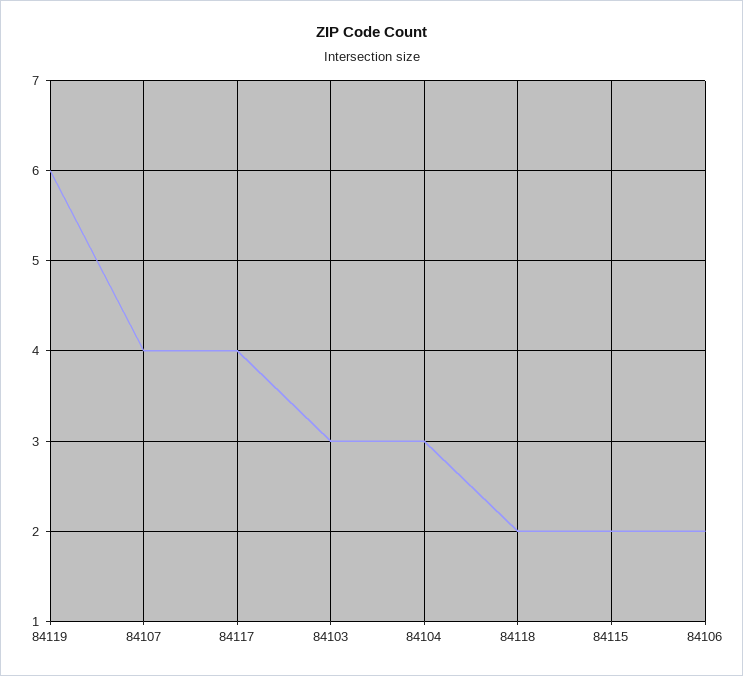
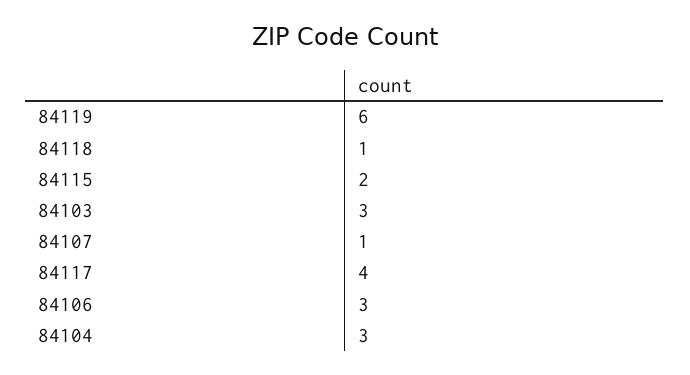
  {
    "84119": 6,
-   "84107": 4,
+   "84107": 1,
    "84117": 4,
    "84103": 3,
    "84104": 3,
-   "84118": 2,
+   "84118": 1,
    "84115": 2,
-   "84106": 2
+   "84106": 3
  }

